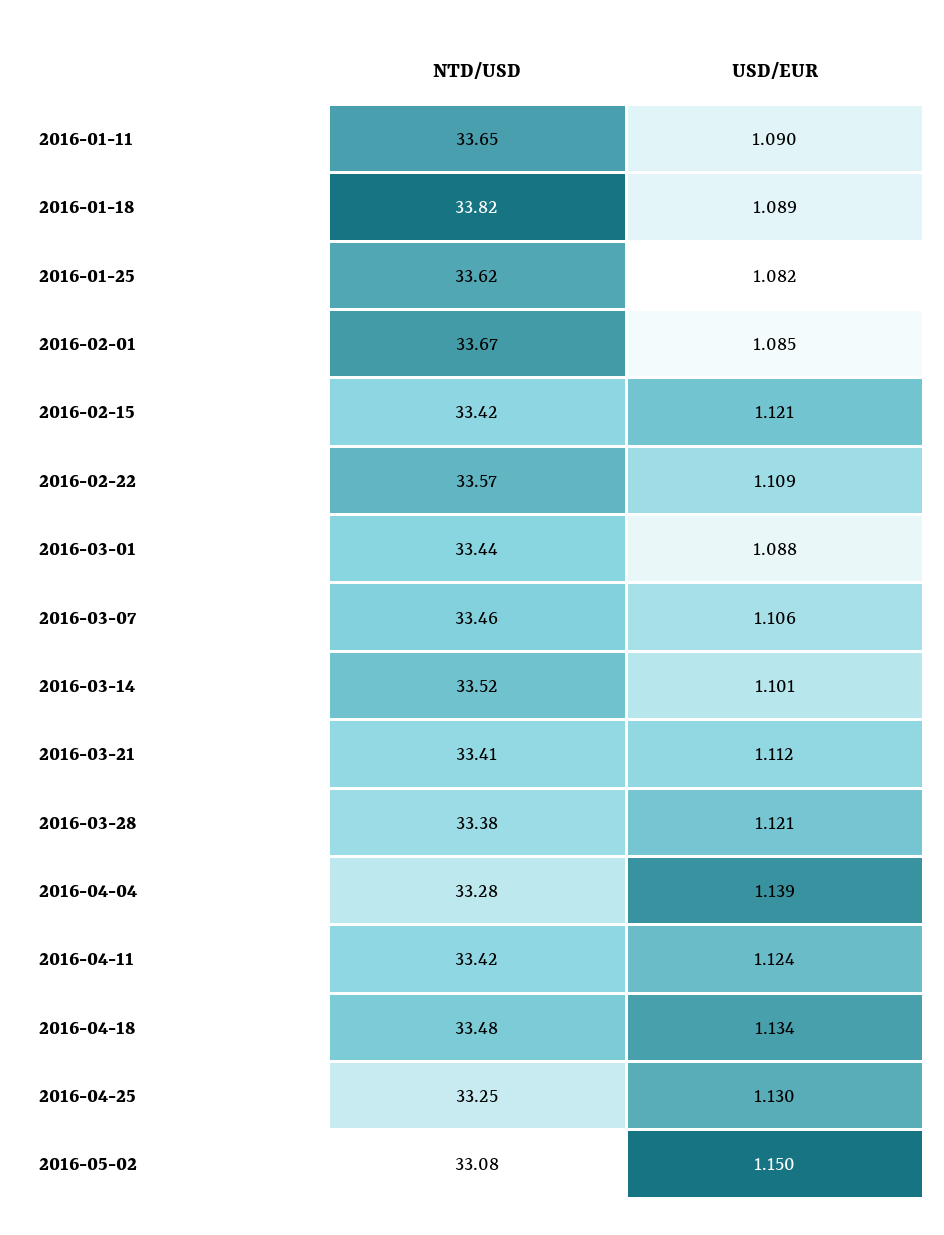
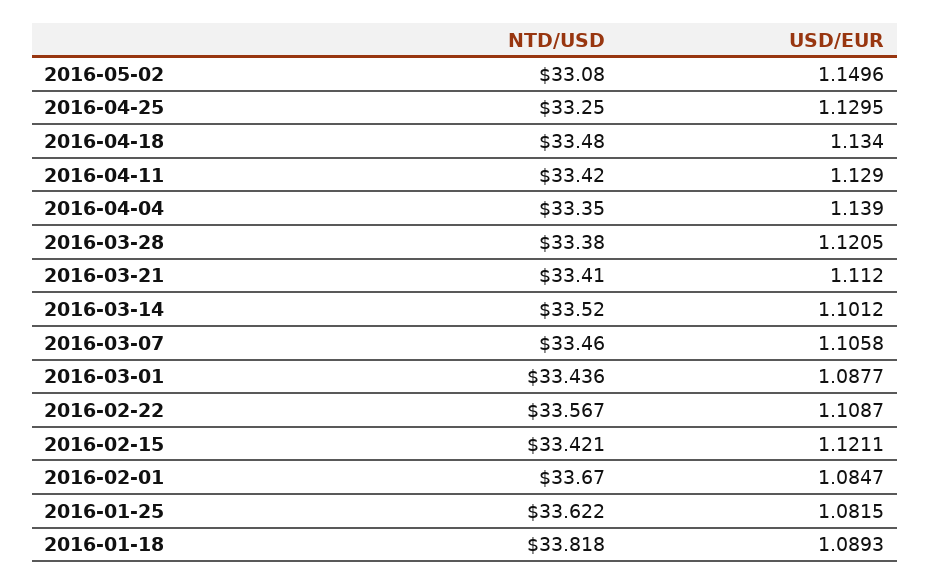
  {
    "NTD/USD": {
-     "2016-01-11": 33.65,
      "2016-01-18": 33.818,
      "2016-01-25": 33.622,
      "2016-02-01": 33.67,
      "2016-02-15": 33.421,
      "2016-02-22": 33.567,
      "2016-03-01": 33.436,
      "2016-03-07": 33.46,
      "2016-03-14": 33.52,
      "2016-03-21": 33.41,
      "2016-03-28": 33.38,
-     "2016-04-04": 33.28,
+     "2016-04-04": 33.35,
      "2016-04-11": 33.42,
      "2016-04-18": 33.48,
      "2016-04-25": 33.25,
      "2016-05-02": 33.08
    },
    "USD/EUR": {
-     "2016-01-11": 1.09,
      "2016-01-18": 1.0893,
      "2016-01-25": 1.0815,
      "2016-02-01": 1.0847,
      "2016-02-15": 1.1211,
      "2016-02-22": 1.1087,
      "2016-03-01": 1.0877,
      "2016-03-07": 1.1058,
      "2016-03-14": 1.1012,
      "2016-03-21": 1.112,
      "2016-03-28": 1.1205,
      "2016-04-04": 1.139,
-     "2016-04-11": 1.124,
+     "2016-04-11": 1.129,
      "2016-04-18": 1.134,
      "2016-04-25": 1.1295,
      "2016-05-02": 1.1496
    }
  }

